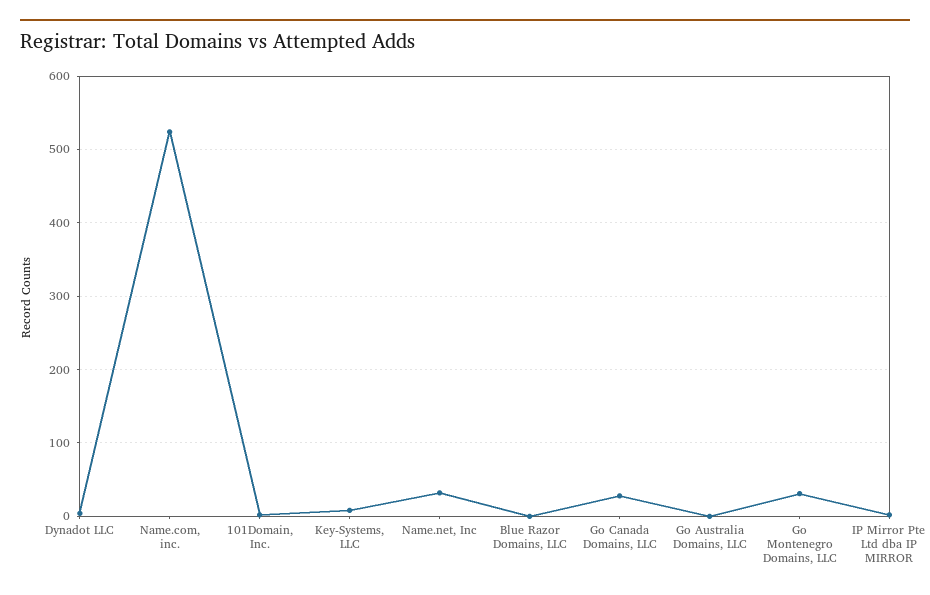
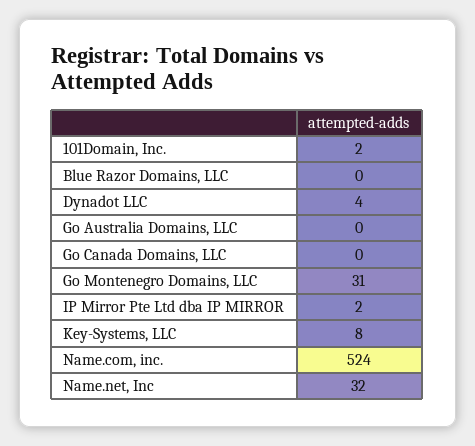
  {
    "Dynadot LLC": 4,
    "Name.com, inc.": 524,
    "101Domain, Inc.": 2,
    "Key-Systems, LLC": 8,
    "Name.net, Inc": 32,
    "Blue Razor Domains, LLC": 0,
-   "Go Canada Domains, LLC": 30,
+   "Go Canada Domains, LLC": 0,
    "Go Australia Domains, LLC": 0,
    "Go Montenegro Domains, LLC": 31,
    "IP Mirror Pte Ltd dba IP MIRROR": 2
  }

